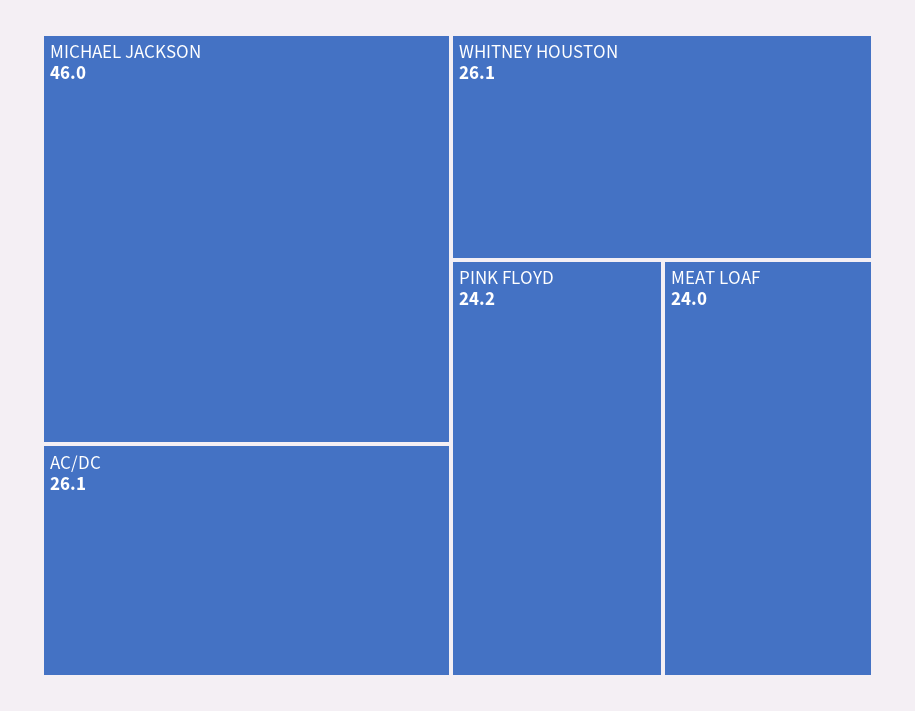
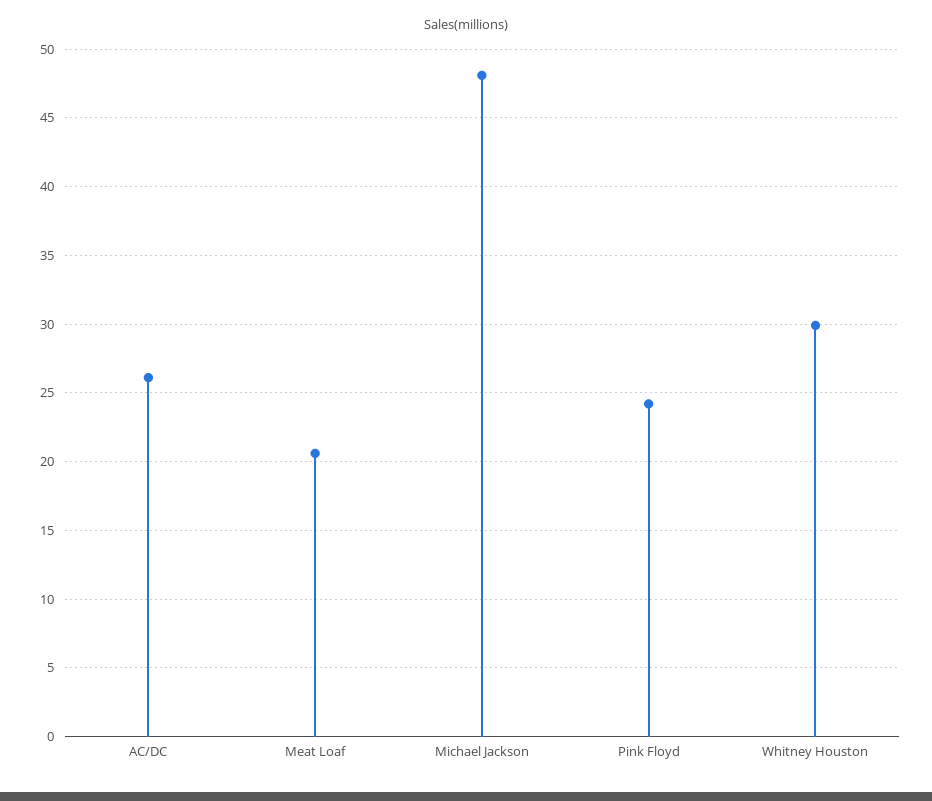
  {
-   "MICHAEL JACKSON": 46,
+   "MICHAEL JACKSON": 48,
    "AC/DC": 26.1,
-   "WHITNEY HOUSTON": 26.1,
+   "WHITNEY HOUSTON": 30,
    "PINK FLOYD": 24.2,
-   "MEAT LOAF": 24
+   "MEAT LOAF": 20.5
  }

